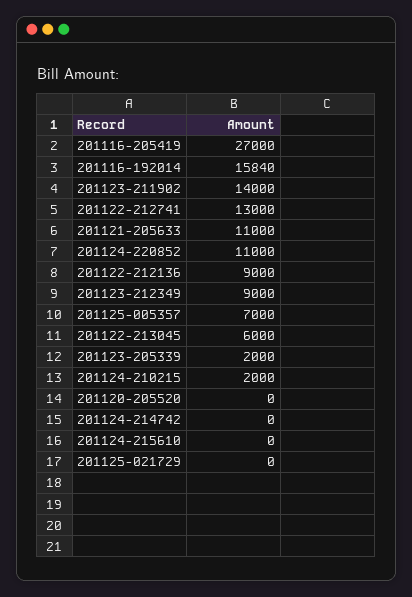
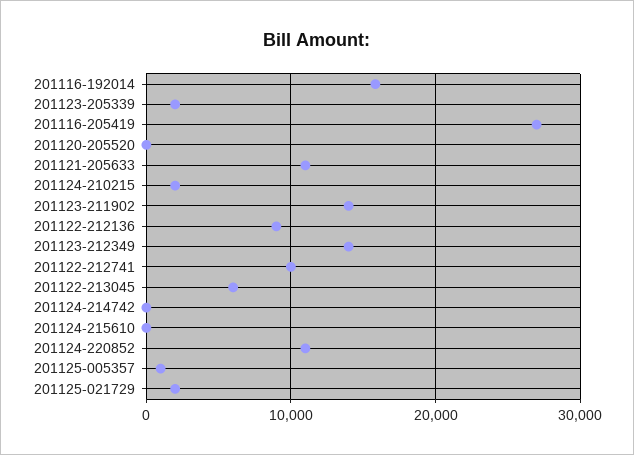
  {
    "201116-205419": 27000,
    "201116-192014": 15840,
    "201123-211902": 14000,
-   "201122-212741": 13000,
+   "201122-212741": 10000,
    "201121-205633": 11000,
    "201124-220852": 11000,
    "201122-212136": 9000,
-   "201123-212349": 9000,
+   "201123-212349": 14000,
-   "201125-005357": 7000,
+   "201125-005357": 1000,
    "201122-213045": 6000,
    "201123-205339": 2000,
    "201124-210215": 2000,
    "201120-205520": 0,
    "201124-214742": 0,
    "201124-215610": 0,
-   "201125-021729": 0
+   "201125-021729": 2000
  }

